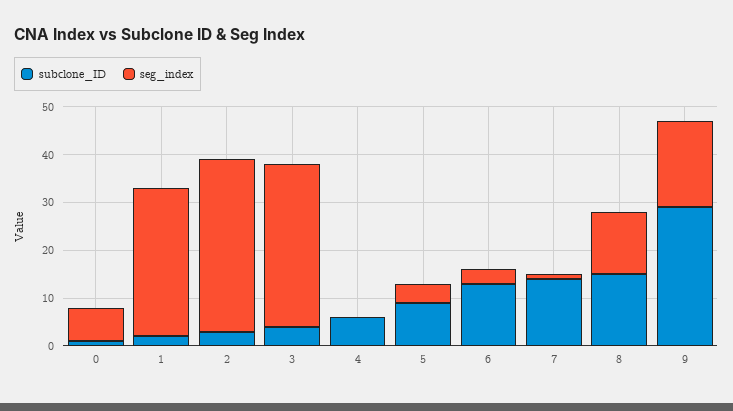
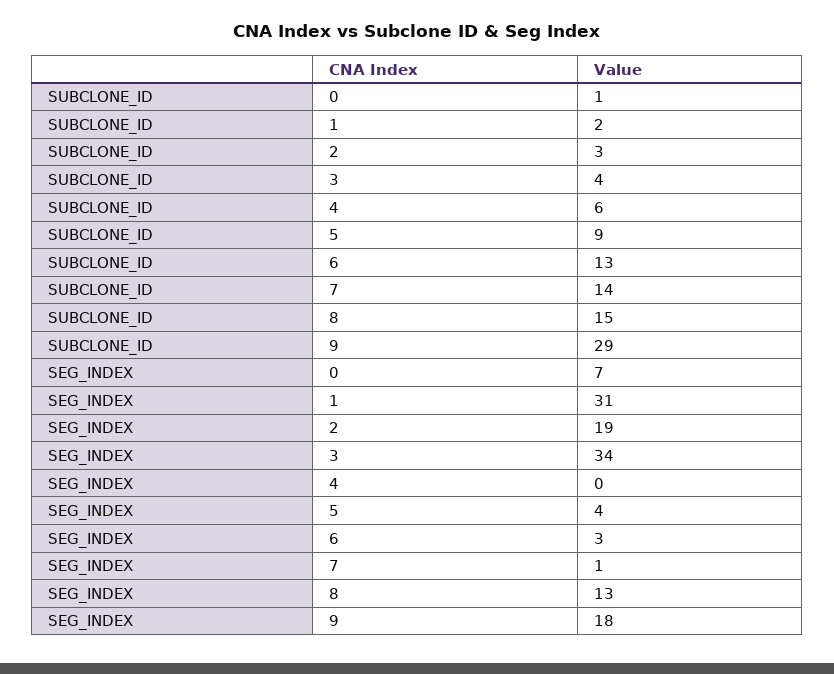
  {
    "subclone_ID": {
      "0": 1,
      "1": 2,
      "2": 3,
      "3": 4,
      "4": 6,
      "5": 9,
      "6": 13,
      "7": 14,
      "8": 15,
      "9": 29
    },
    "seg_index": {
      "0": 7,
      "1": 31,
-     "2": 35,
+     "2": 19,
      "3": 34,
      "4": 0,
      "5": 4,
      "6": 3,
      "7": 1,
      "8": 13,
      "9": 18
    }
  }

